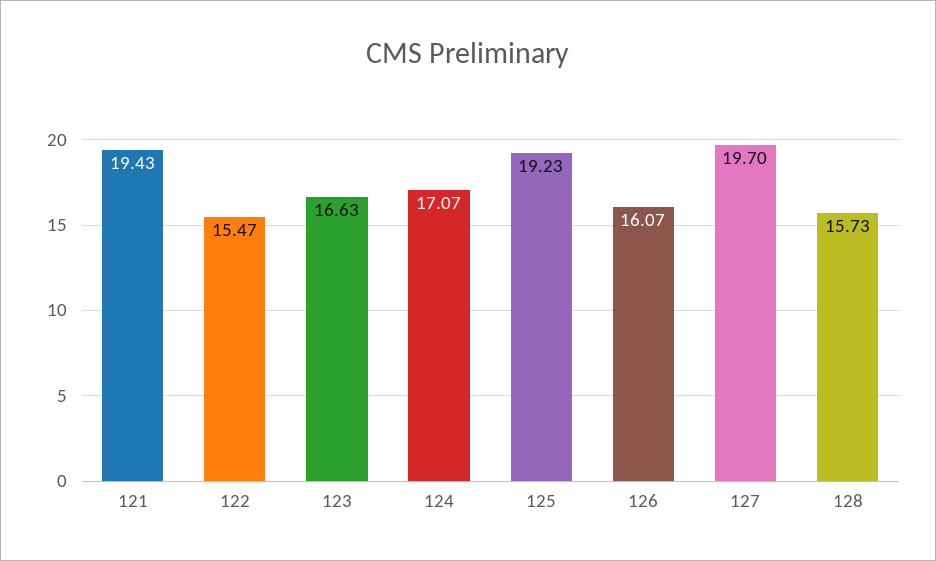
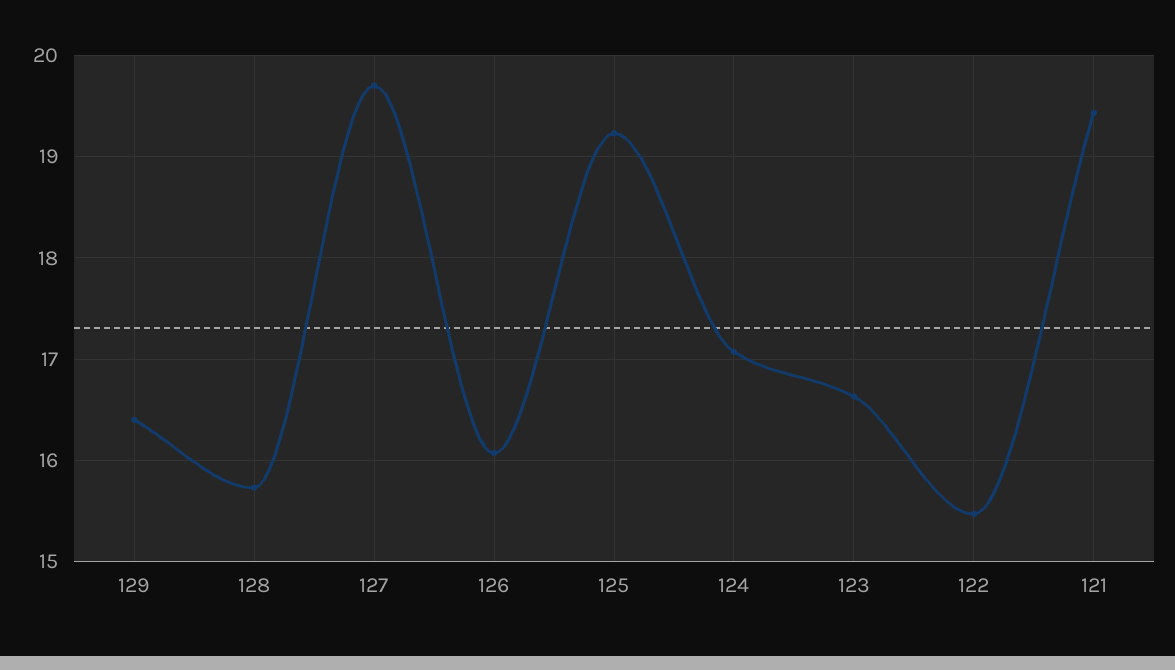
  {
    "121": 19.43,
    "122": 15.47,
    "123": 16.63,
    "124": 17.07,
    "125": 19.23,
    "126": 16.07,
    "127": 19.7,
-   "128": 15.73
+   "128": 15.73,
+   "129": 16.4
  }

